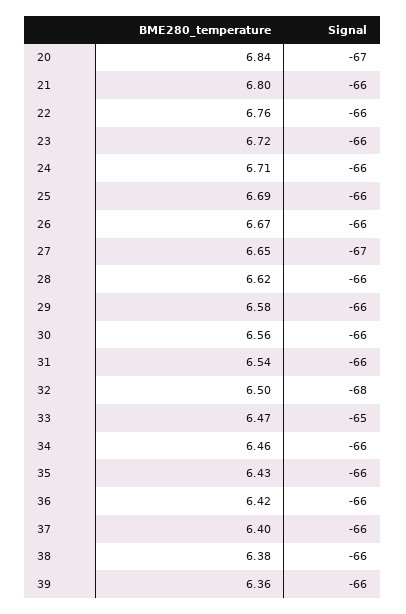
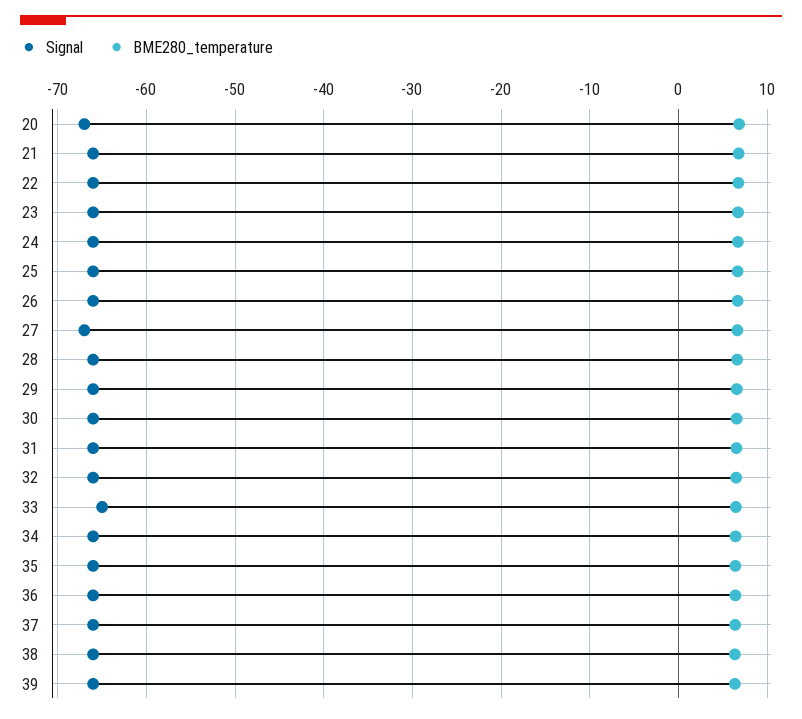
  {
    "BME280_temperature": {
      "20": 6.84,
      "21": 6.8,
      "22": 6.76,
      "23": 6.72,
      "24": 6.71,
      "25": 6.69,
      "26": 6.67,
      "27": 6.65,
      "28": 6.62,
      "29": 6.58,
      "30": 6.56,
      "31": 6.54,
      "32": 6.5,
      "33": 6.47,
      "34": 6.46,
      "35": 6.43,
      "36": 6.42,
      "37": 6.4,
      "38": 6.38,
      "39": 6.36
    },
    "Signal": {
      "20": -67,
      "21": -66,
      "22": -66,
      "23": -66,
      "24": -66,
      "25": -66,
      "26": -66,
      "27": -67,
      "28": -66,
      "29": -66,
      "30": -66,
      "31": -66,
-     "32": -68,
+     "32": -66,
      "33": -65,
      "34": -66,
      "35": -66,
      "36": -66,
      "37": -66,
      "38": -66,
      "39": -66
    }
  }

